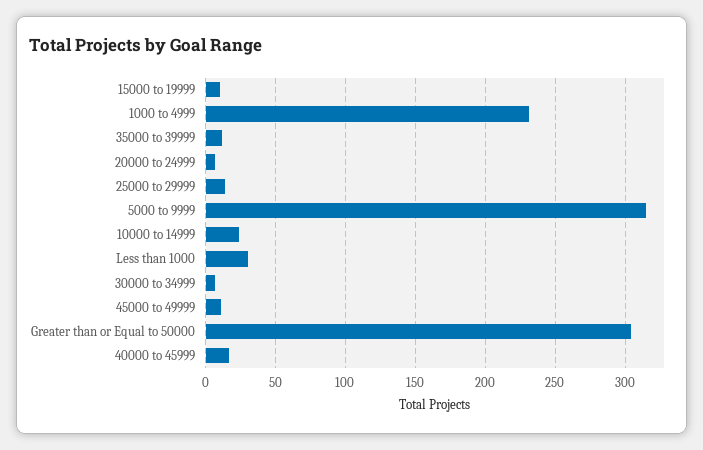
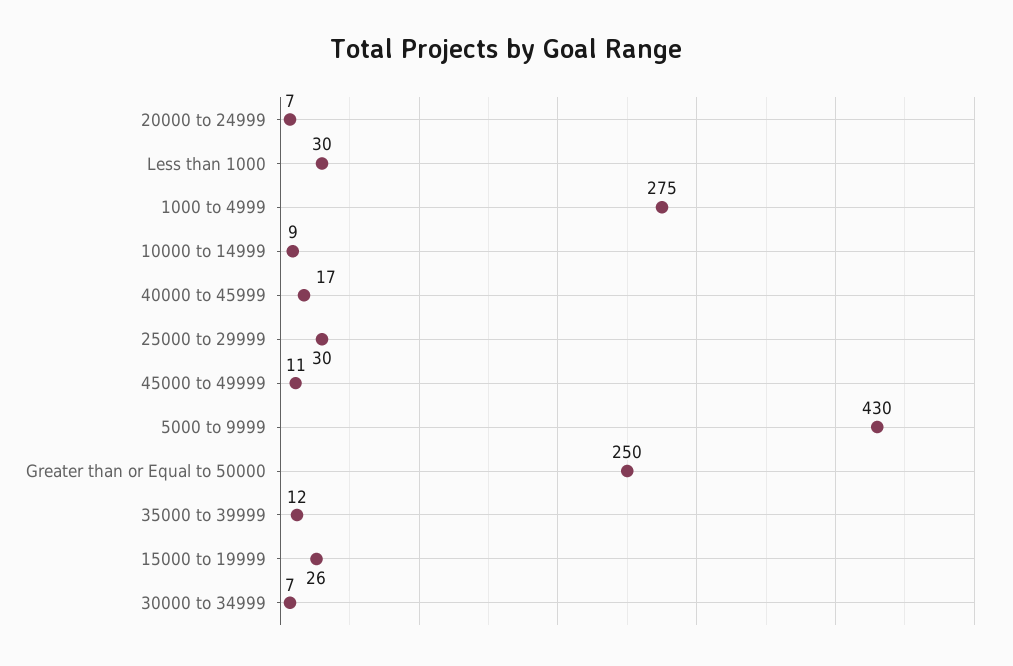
  {
-   "15000 to 19999": 10,
+   "15000 to 19999": 26,
-   "1000 to 4999": 230,
+   "1000 to 4999": 275,
    "35000 to 39999": 12,
    "20000 to 24999": 7,
-   "25000 to 29999": 15,
+   "25000 to 29999": 30,
-   "5000 to 9999": 315,
+   "5000 to 9999": 430,
-   "10000 to 14999": 25,
+   "10000 to 14999": 9,
    "Less than 1000": 30,
    "30000 to 34999": 7,
    "45000 to 49999": 11,
-   "Greater than or Equal to 50000": 305,
+   "Greater than or Equal to 50000": 250,
    "40000 to 45999": 17
  }

